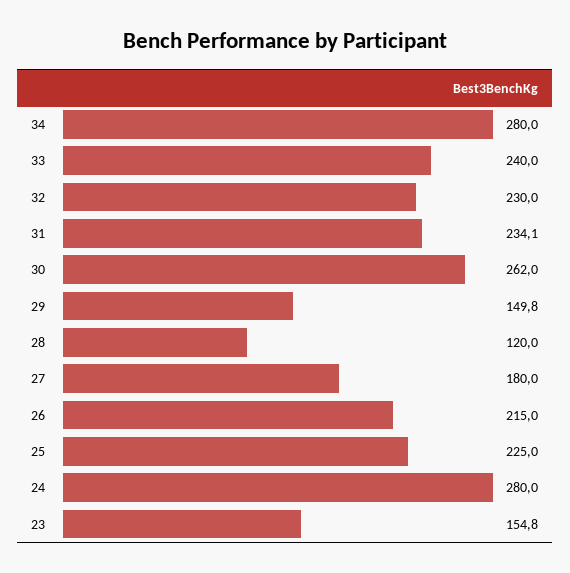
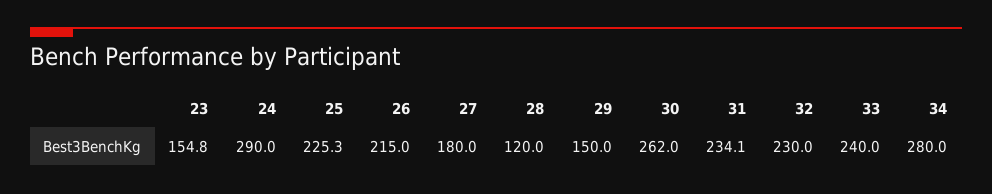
  {
    "34": 280,
    "33": 240,
    "32": 230,
    "31": 234.1,
    "30": 262,
-   "29": 149.8,
+   "29": 150,
    "28": 120,
    "27": 180,
    "26": 215,
-   "25": 225,
+   "25": 225.3,
-   "24": 280,
+   "24": 290,
    "23": 154.8
  }

